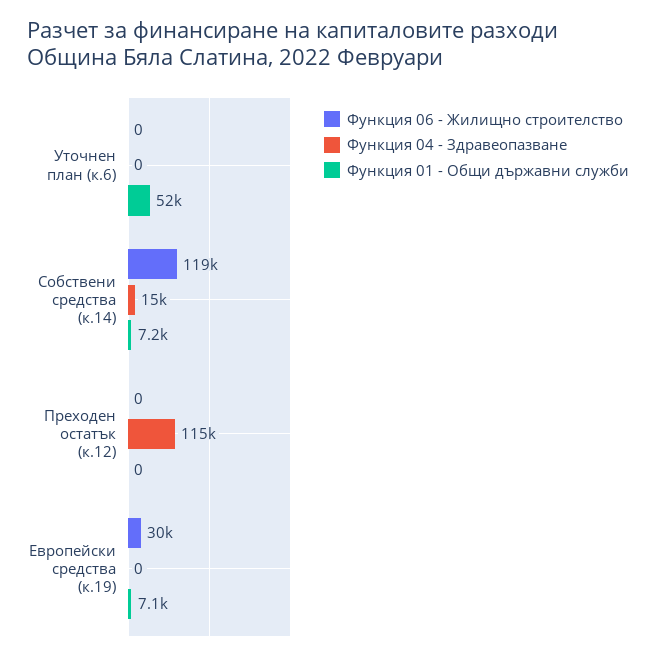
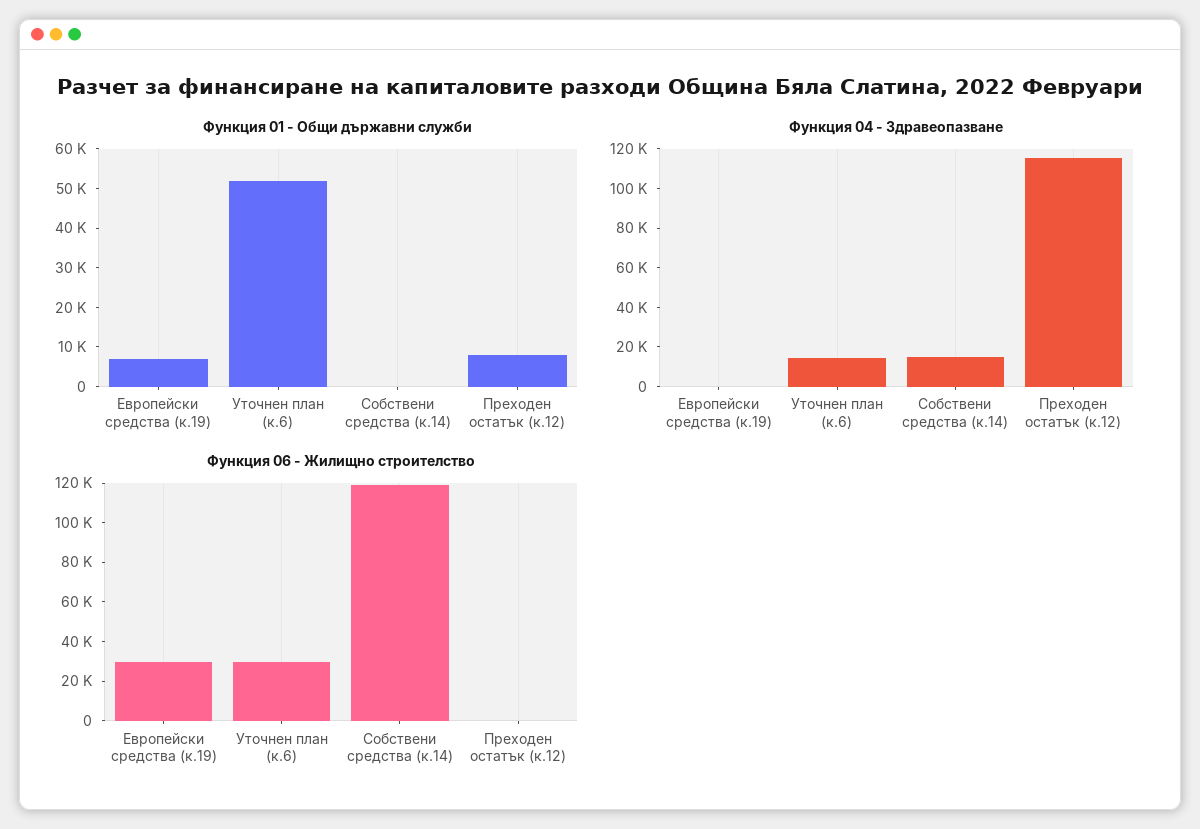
  {
    "Функция 06 - Жилищно строителство": {
-     "Уточнен план (к.6)": 0,
+     "Уточнен план (к.6)": 30000,
      "Собствени средства (к.14)": 119000,
      "Преходен остатък (к.12)": 0,
      "Европейски средства (к.19)": 30000
    },
    "Функция 04 - Здравеопазване": {
-     "Уточнен план (к.6)": 0,
+     "Уточнен план (к.6)": 15000,
      "Собствени средства (к.14)": 15000,
      "Преходен остатък (к.12)": 115000,
      "Европейски средства (к.19)": 0
    },
    "Функция 01 - Общи държавни служби": {
      "Уточнен план (к.6)": 52000,
-     "Собствени средства (к.14)": 7200,
+     "Собствени средства (к.14)": 0,
-     "Преходен остатък (к.12)": 0,
+     "Преходен остатък (к.12)": 7500,
      "Европейски средства (к.19)": 7100
    }
  }

